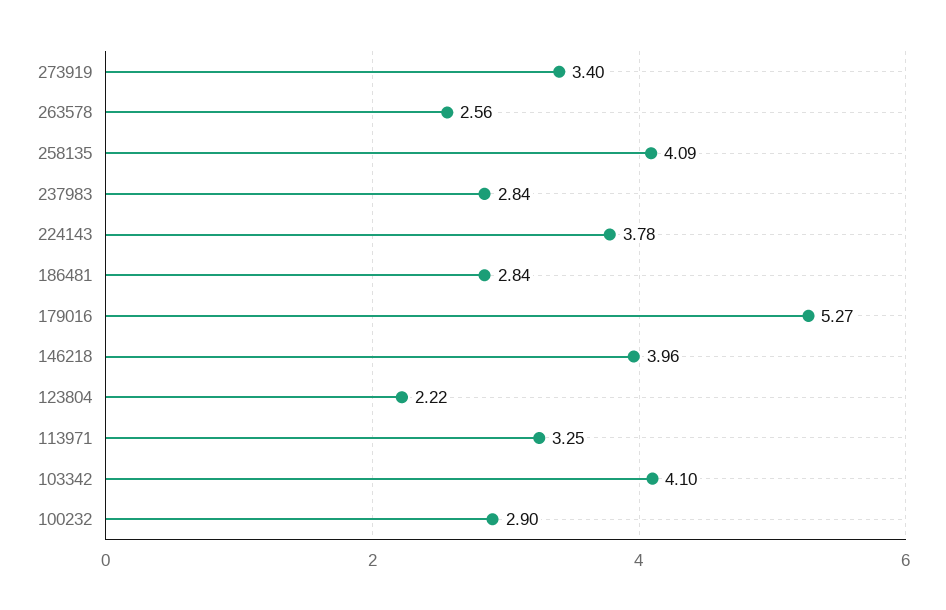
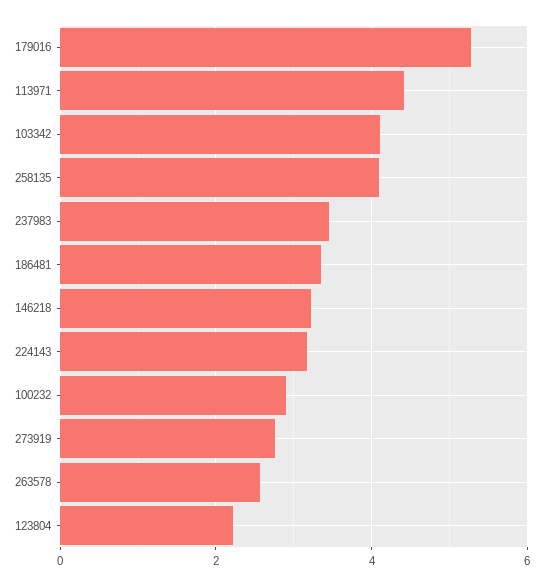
  {
-   "273919": 3.4,
+   "273919": 2.8,
    "263578": 2.56,
    "258135": 4.09,
-   "237983": 2.84,
+   "237983": 3.4,
-   "224143": 3.78,
+   "224143": 3.2,
-   "186481": 2.84,
+   "186481": 3.4,
    "179016": 5.27,
-   "146218": 3.96,
+   "146218": 3.2,
    "123804": 2.22,
-   "113971": 3.25,
+   "113971": 4.4,
    "103342": 4.1,
    "100232": 2.9
  }

